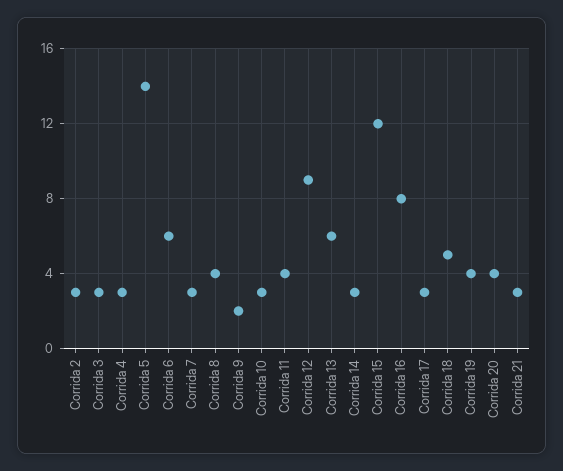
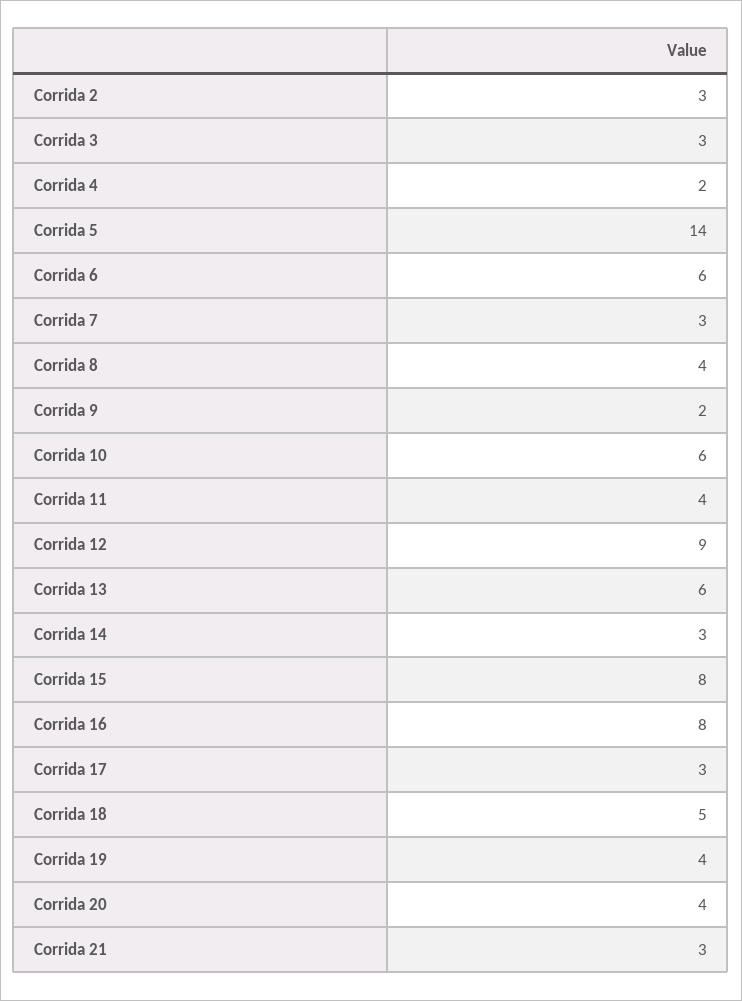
  {
    "Corrida 2": 3,
    "Corrida 3": 3,
-   "Corrida 4": 3,
+   "Corrida 4": 2,
    "Corrida 5": 14,
    "Corrida 6": 6,
    "Corrida 7": 3,
    "Corrida 8": 4,
    "Corrida 9": 2,
-   "Corrida 10": 3,
+   "Corrida 10": 6,
    "Corrida 11": 4,
    "Corrida 12": 9,
    "Corrida 13": 6,
    "Corrida 14": 3,
-   "Corrida 15": 12,
+   "Corrida 15": 8,
    "Corrida 16": 8,
    "Corrida 17": 3,
    "Corrida 18": 5,
    "Corrida 19": 4,
    "Corrida 20": 4,
    "Corrida 21": 3
  }

